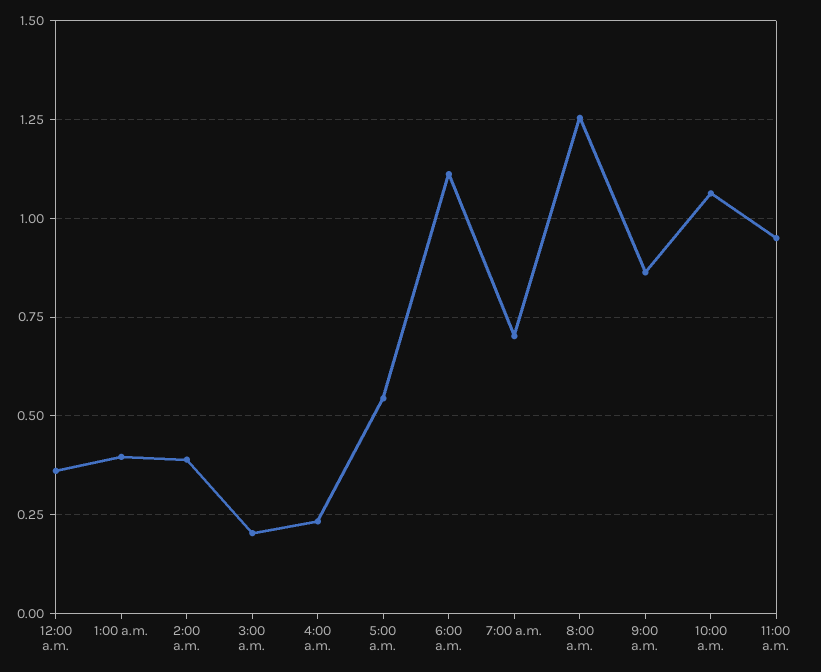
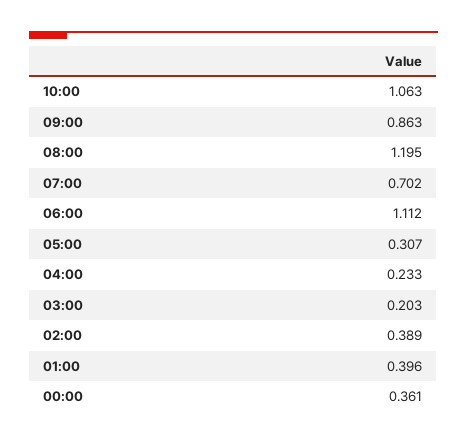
  {
    "12:00 a.m.": 0.361,
    "1:00 a.m.": 0.396,
    "2:00 a.m.": 0.389,
    "3:00 a.m.": 0.203,
    "4:00 a.m.": 0.233,
-   "5:00 a.m.": 0.55,
+   "5:00 a.m.": 0.307,
    "6:00 a.m.": 1.112,
    "7:00 a.m.": 0.702,
-   "8:00 a.m.": 1.25,
+   "8:00 a.m.": 1.195,
    "9:00 a.m.": 0.863,
-   "10:00 a.m.": 1.063,
+   "10:00 a.m.": 1.063
-   "11:00 a.m.": 0.95
  }

